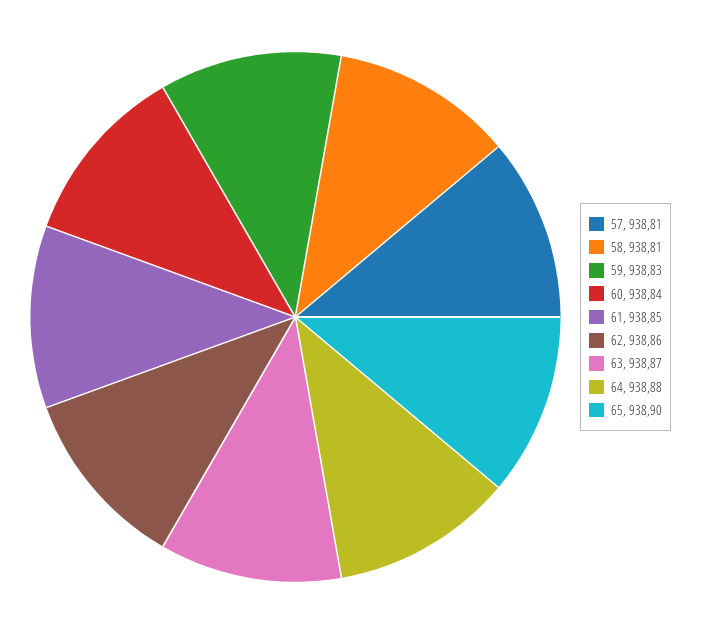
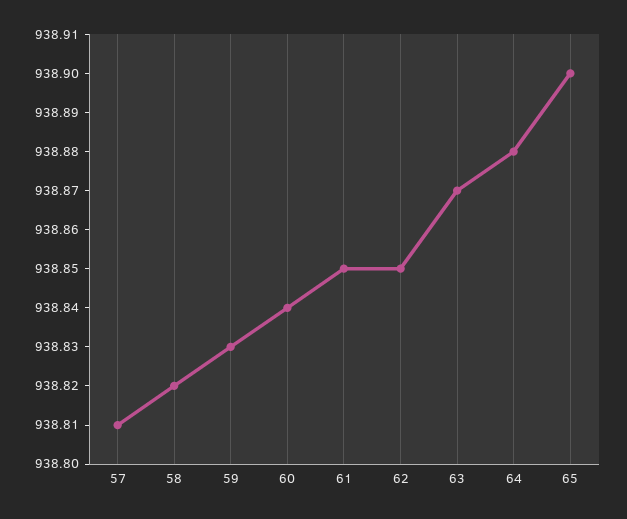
  {
    "57": 938.81,
-   "58": 938.81,
+   "58": 938.82,
    "59": 938.83,
    "60": 938.84,
    "61": 938.85,
-   "62": 938.86,
+   "62": 938.85,
    "63": 938.87,
    "64": 938.88,
    "65": 938.9
  }

